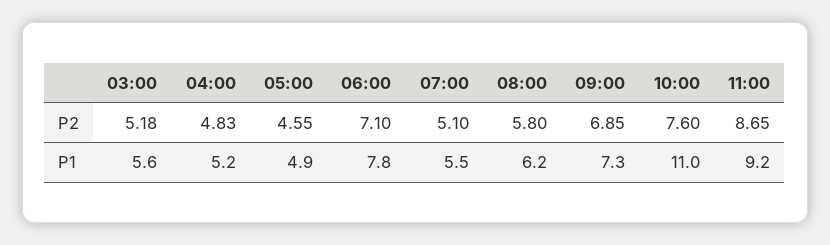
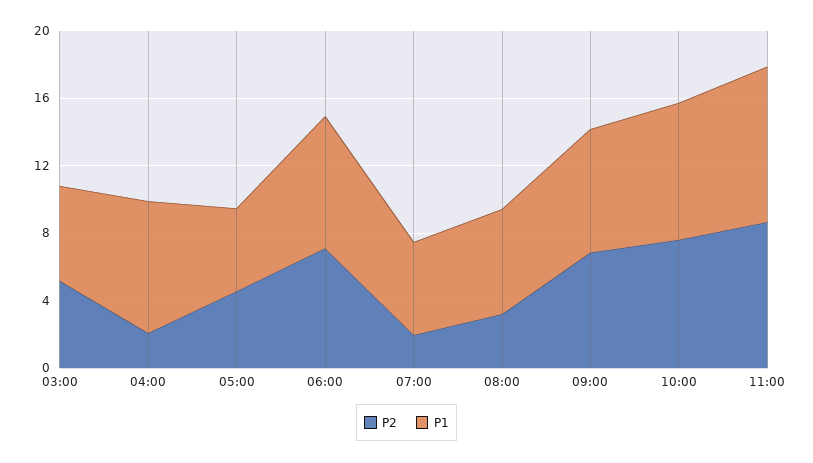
  {
    "P2": {
      "03:00": 5.18,
-     "04:00": 4.83,
+     "04:00": 2,
      "05:00": 4.55,
      "06:00": 7.1,
-     "07:00": 5.1,
+     "07:00": 2,
-     "08:00": 5.8,
+     "08:00": 3,
      "09:00": 6.85,
      "10:00": 7.6,
      "11:00": 8.65
    },
    "P1": {
      "03:00": 5.6,
-     "04:00": 5.2,
+     "04:00": 8,
      "05:00": 4.9,
      "06:00": 7.8,
      "07:00": 5.5,
      "08:00": 6.2,
      "09:00": 7.3,
-     "10:00": 11,
+     "10:00": 8,
      "11:00": 9.2
    }
  }

